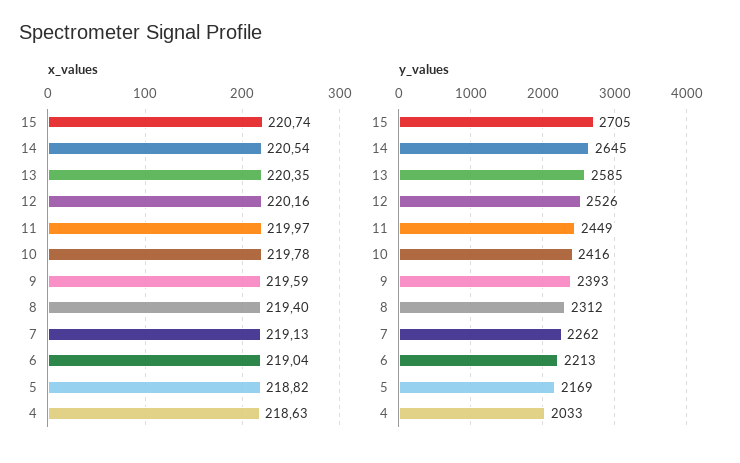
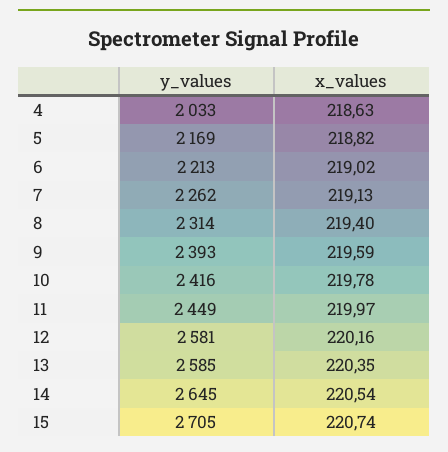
  {
    "x_values": {
      "15": 220.74,
      "14": 220.54,
      "13": 220.35,
      "12": 220.16,
      "11": 219.97,
      "10": 219.78,
      "9": 219.59,
      "8": 219.4,
      "7": 219.13,
-     "6": 219.04,
+     "6": 219.02,
      "5": 218.82,
      "4": 218.63
    },
    "y_values": {
      "15": 2705,
      "14": 2645,
      "13": 2585,
-     "12": 2526,
+     "12": 2581,
      "11": 2449,
      "10": 2416,
      "9": 2393,
-     "8": 2312,
+     "8": 2314,
      "7": 2262,
      "6": 2213,
      "5": 2169,
      "4": 2033
    }
  }

